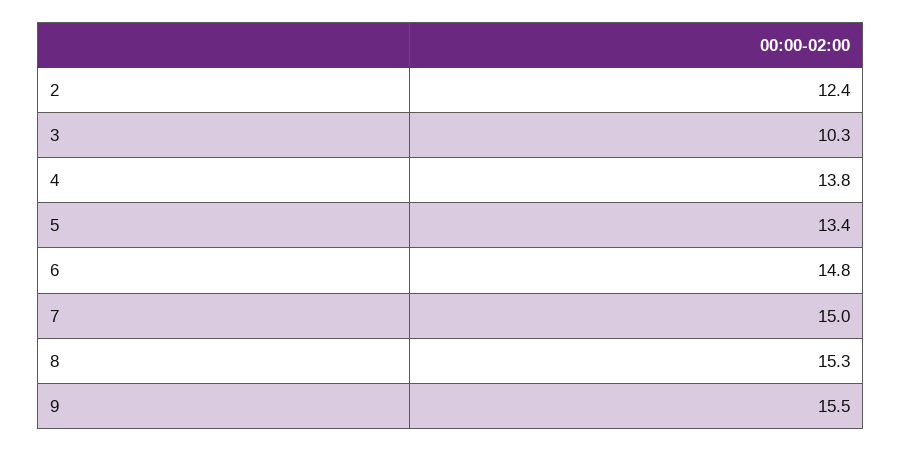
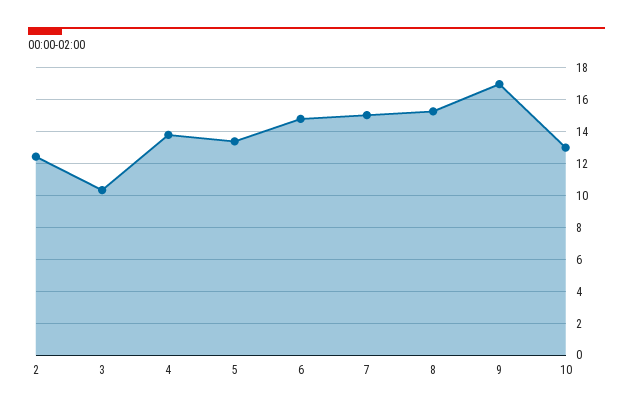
  {
    "2": 12.4,
    "3": 10.3,
    "4": 13.8,
    "5": 13.4,
    "6": 14.8,
    "7": 15,
    "8": 15.3,
-   "9": 15.5
+   "9": 17,
+   "10": 13
  }

